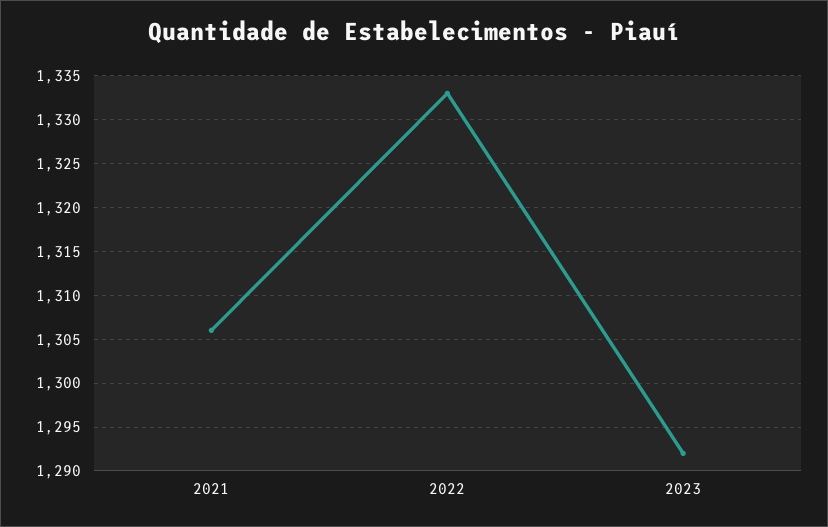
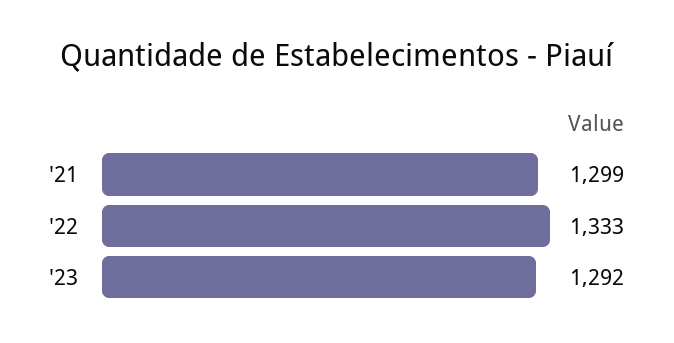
  {
-   "2021": 1306,
+   "2021": 1299,
    "2022": 1333,
    "2023": 1292
  }

